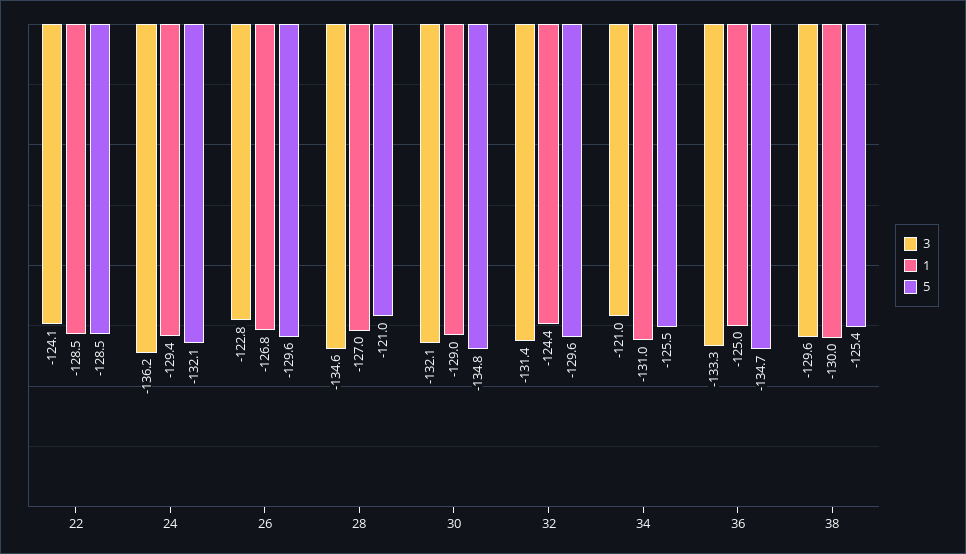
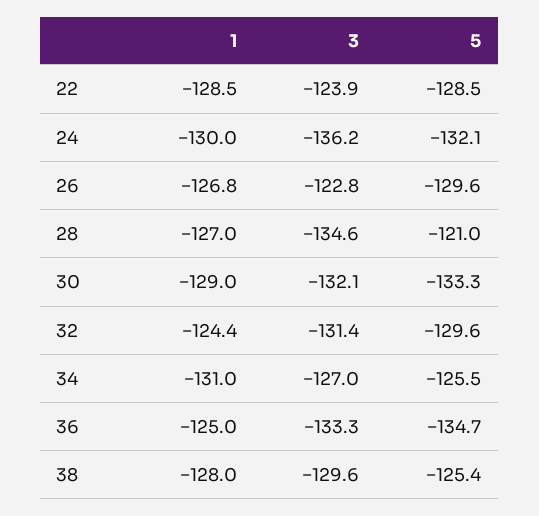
  {
    "3": {
-     "22": -124.1,
+     "22": -123.9,
      "24": -136.2,
      "26": -122.8,
      "28": -134.6,
      "30": -132.1,
      "32": -131.4,
-     "34": -121,
+     "34": -127,
      "36": -133.3,
      "38": -129.6
    },
    "1": {
      "22": -128.5,
-     "24": -129.4,
+     "24": -130,
      "26": -126.8,
      "28": -127,
      "30": -129,
      "32": -124.4,
      "34": -131,
      "36": -125,
-     "38": -130
+     "38": -128
    },
    "5": {
      "22": -128.5,
      "24": -132.1,
      "26": -129.6,
      "28": -121,
-     "30": -134.8,
+     "30": -133.3,
      "32": -129.6,
      "34": -125.5,
      "36": -134.7,
      "38": -125.4
    }
  }

